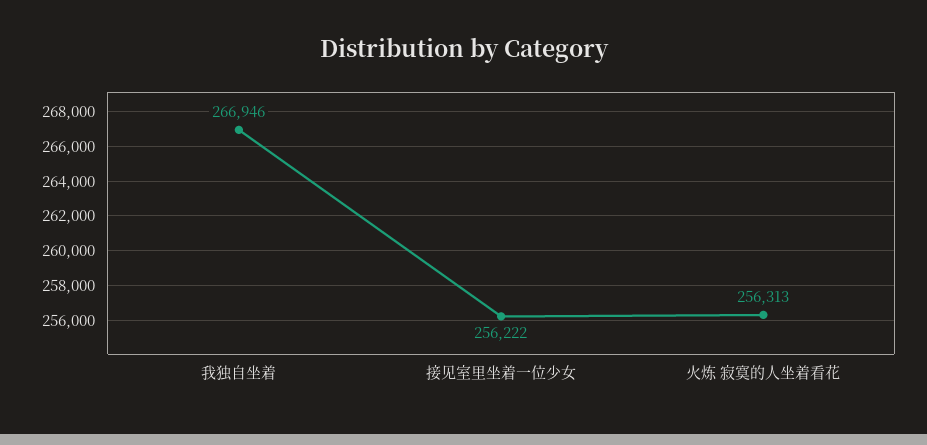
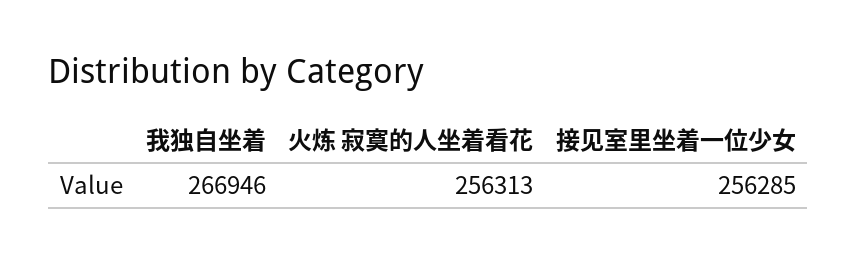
  {
    "我独自坐着": 266946,
-   "接见室里坐着一位少女": 256222,
+   "接见室里坐着一位少女": 256285,
    "火炼 寂寞的人坐着看花": 256313
  }

